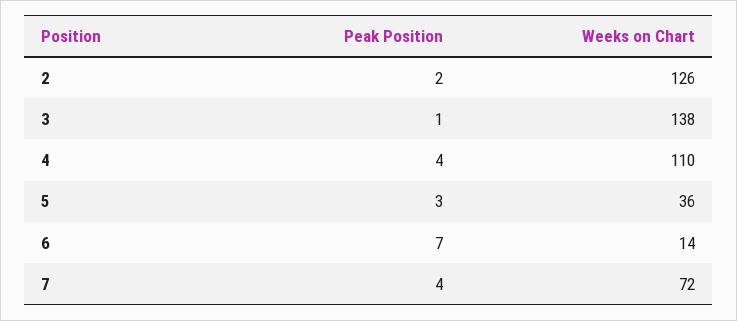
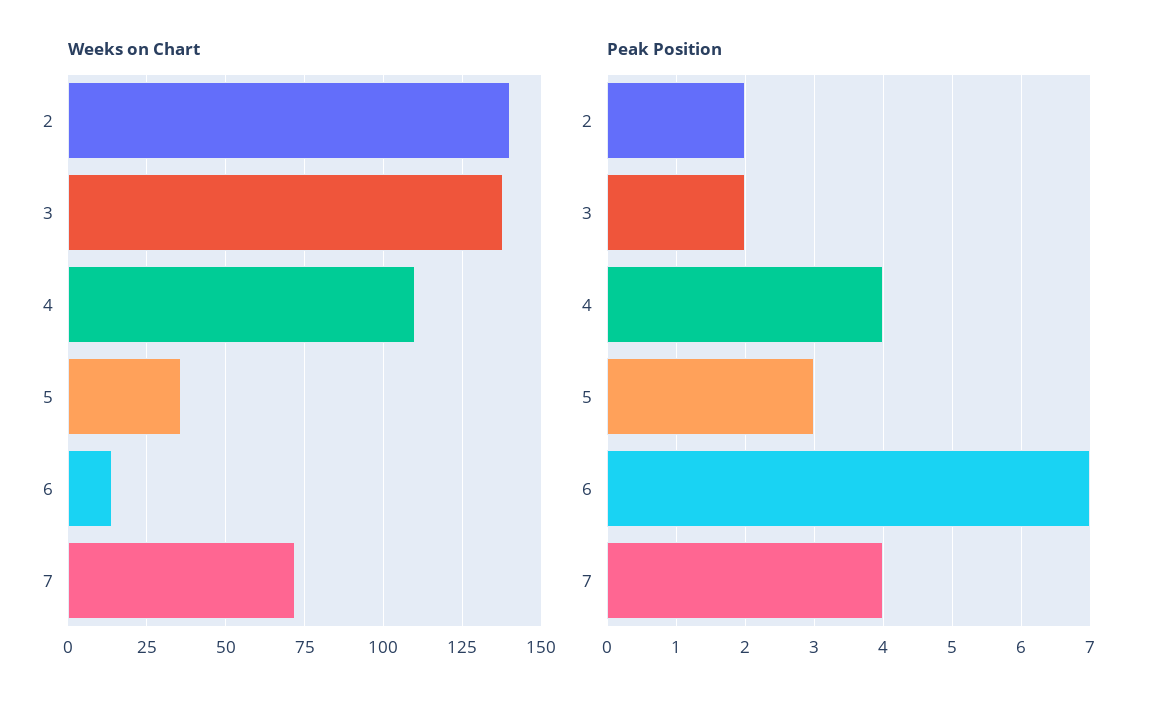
  {
    "Peak Position": {
      "2": 2,
-     "3": 1,
+     "3": 2,
      "4": 4,
      "5": 3,
      "6": 7,
      "7": 4
    },
    "Weeks on Chart": {
-     "2": 126,
+     "2": 140,
      "3": 138,
      "4": 110,
      "5": 36,
      "6": 14,
      "7": 72
    }
  }

